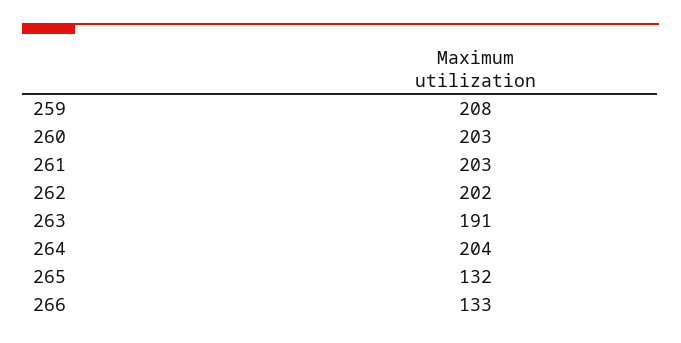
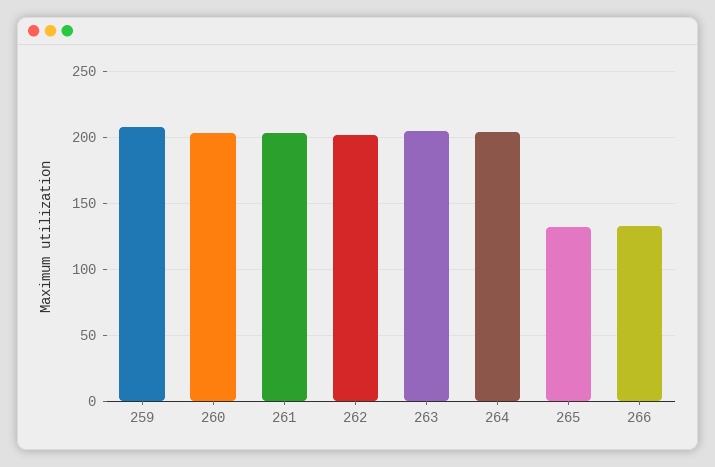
  {
    "259": 208,
    "260": 203,
    "261": 203,
    "262": 202,
-   "263": 191,
+   "263": 205,
    "264": 204,
    "265": 132,
    "266": 133
  }

